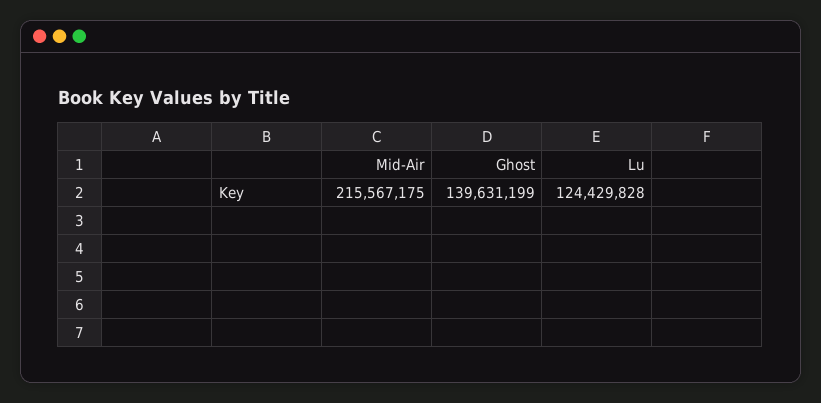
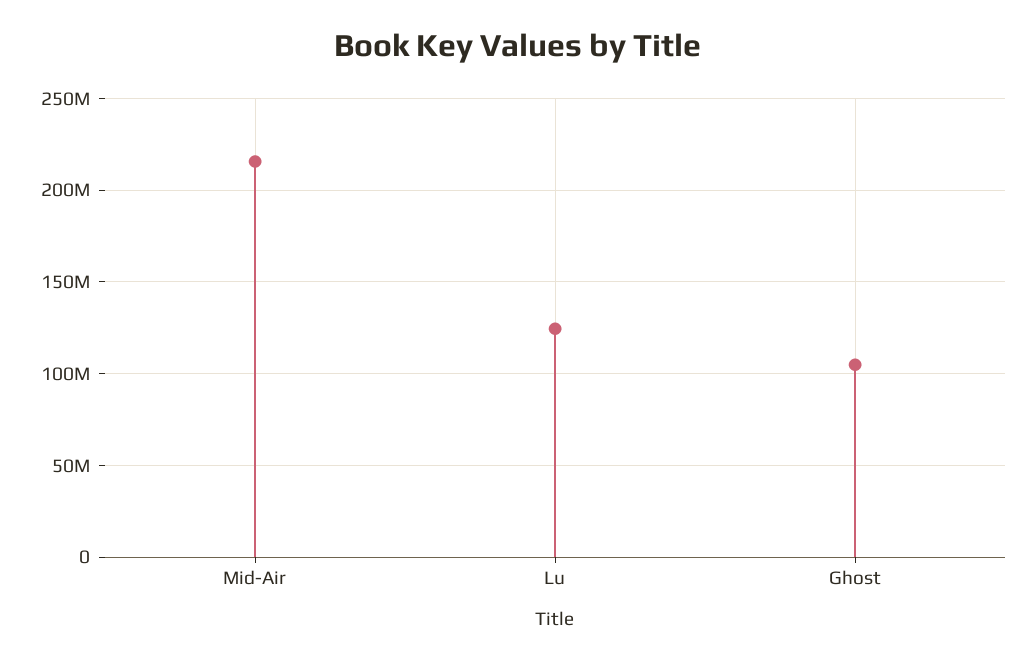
  {
    "Mid-Air": 215567175,
-   "Ghost": 139631199,
+   "Ghost": 105000000,
    "Lu": 124429828
  }

